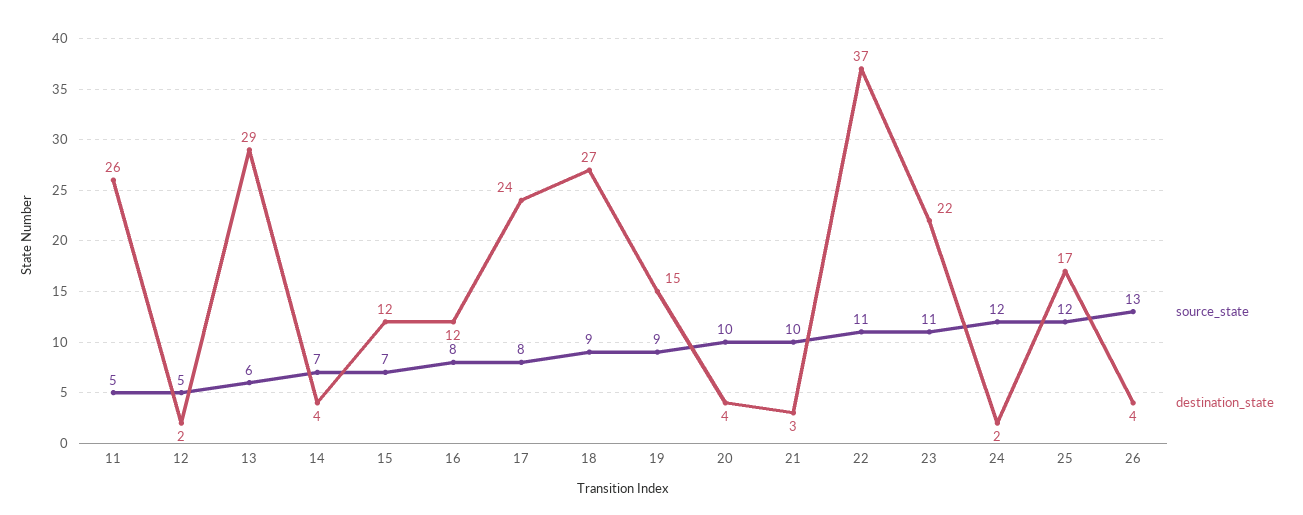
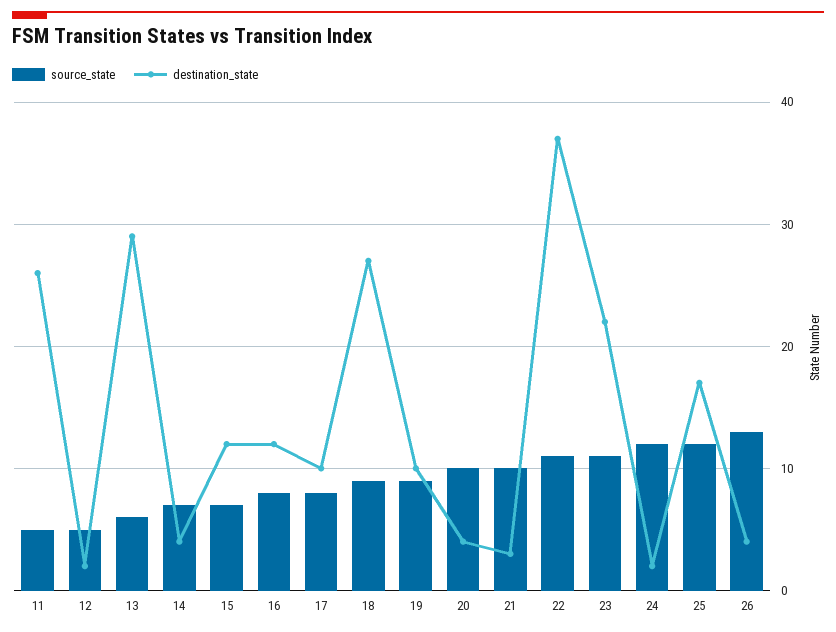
  {
    "source_state": {
      "11": 5,
      "12": 5,
      "13": 6,
      "14": 7,
      "15": 7,
      "16": 8,
      "17": 8,
      "18": 9,
      "19": 9,
      "20": 10,
      "21": 10,
      "22": 11,
      "23": 11,
      "24": 12,
      "25": 12,
      "26": 13
    },
    "destination_state": {
      "11": 26,
      "12": 2,
      "13": 29,
      "14": 4,
      "15": 12,
      "16": 12,
-     "17": 24,
+     "17": 10,
      "18": 27,
-     "19": 15,
+     "19": 10,
      "20": 4,
      "21": 3,
      "22": 37,
      "23": 22,
      "24": 2,
      "25": 17,
      "26": 4
    }
  }

